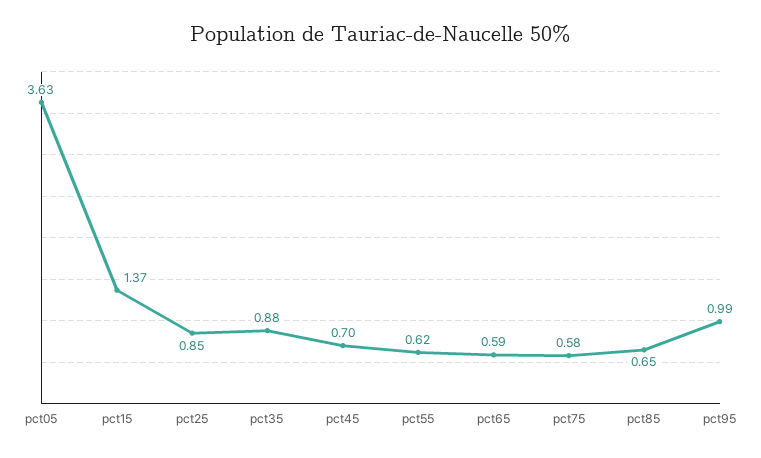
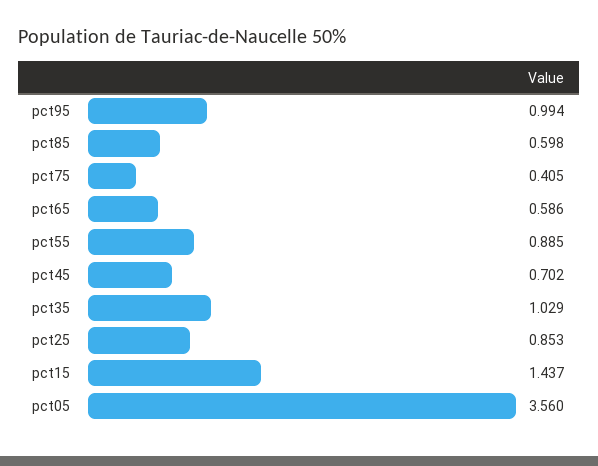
  {
-   "pct05": 3.63,
+   "pct05": 3.56,
-   "pct15": 1.37,
+   "pct15": 1.437,
    "pct25": 0.853,
-   "pct35": 0.88,
+   "pct35": 1.029,
    "pct45": 0.702,
-   "pct55": 0.62,
+   "pct55": 0.885,
    "pct65": 0.586,
-   "pct75": 0.58,
+   "pct75": 0.405,
-   "pct85": 0.65,
+   "pct85": 0.598,
    "pct95": 0.994
  }

